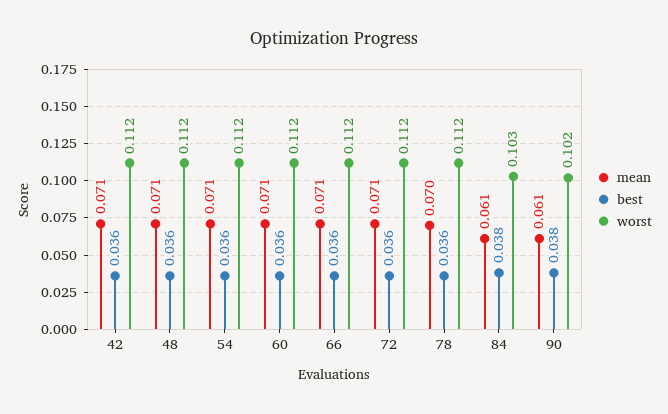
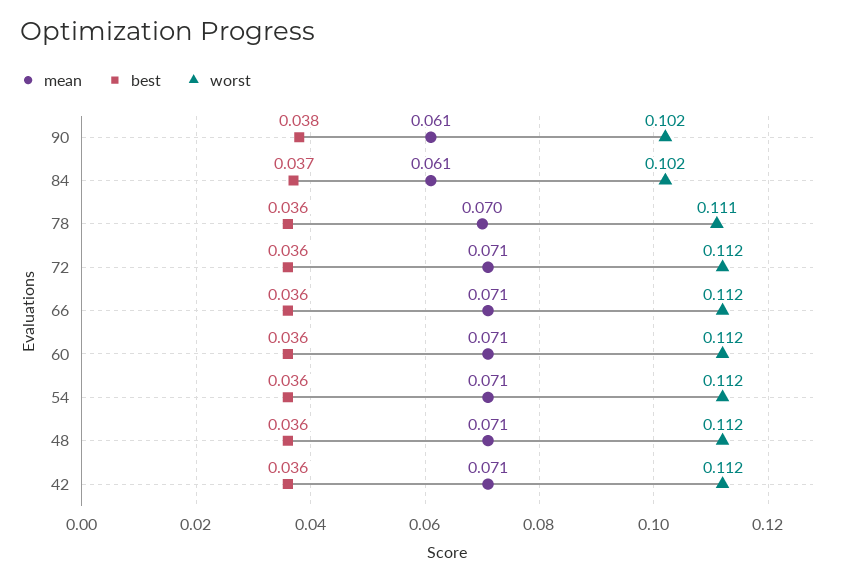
  {
    "mean": {
      "42": 0.071,
      "48": 0.071,
      "54": 0.071,
      "60": 0.071,
      "66": 0.071,
      "72": 0.071,
      "78": 0.07,
      "84": 0.061,
      "90": 0.061
    },
    "best": {
      "42": 0.036,
      "48": 0.036,
      "54": 0.036,
      "60": 0.036,
      "66": 0.036,
      "72": 0.036,
      "78": 0.036,
-     "84": 0.038,
+     "84": 0.037,
      "90": 0.038
    },
    "worst": {
      "42": 0.112,
      "48": 0.112,
      "54": 0.112,
      "60": 0.112,
      "66": 0.112,
      "72": 0.112,
-     "78": 0.112,
+     "78": 0.111,
-     "84": 0.103,
+     "84": 0.102,
      "90": 0.102
    }
  }

